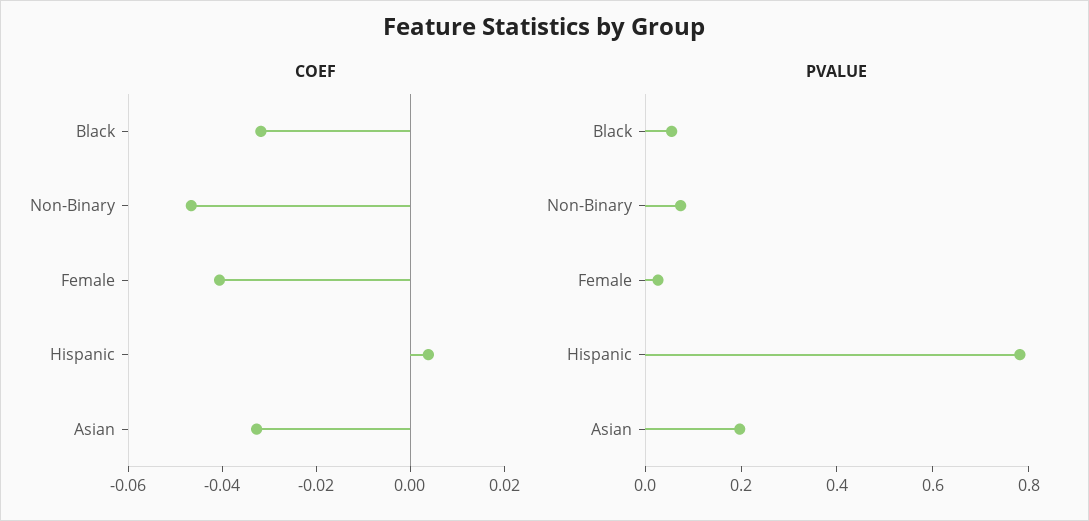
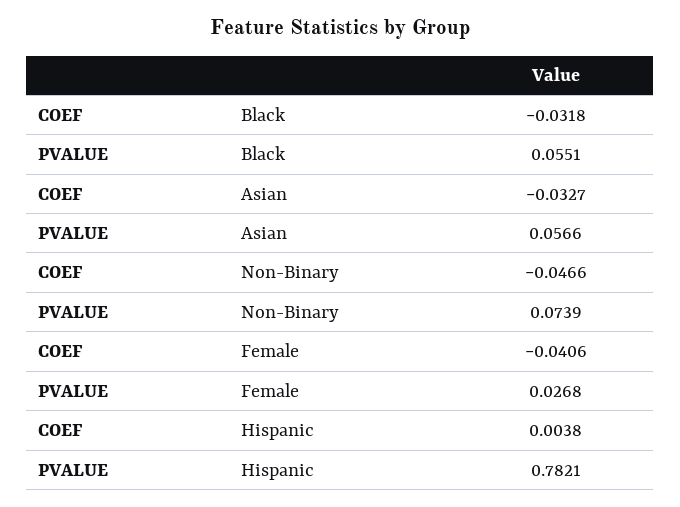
  {
    "COEF": {
      "Black": -0.0318,
      "Non-Binary": -0.0466,
      "Female": -0.0406,
      "Hispanic": 0.0038,
      "Asian": -0.0327
    },
    "PVALUE": {
      "Black": 0.0551,
      "Non-Binary": 0.0739,
      "Female": 0.0268,
      "Hispanic": 0.7821,
-     "Asian": 0.2
+     "Asian": 0.0566
    }
  }

